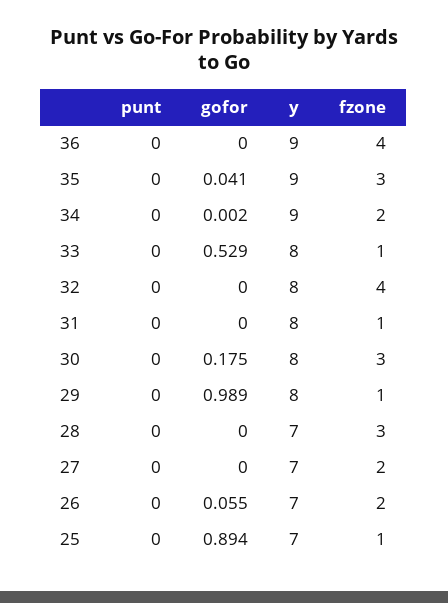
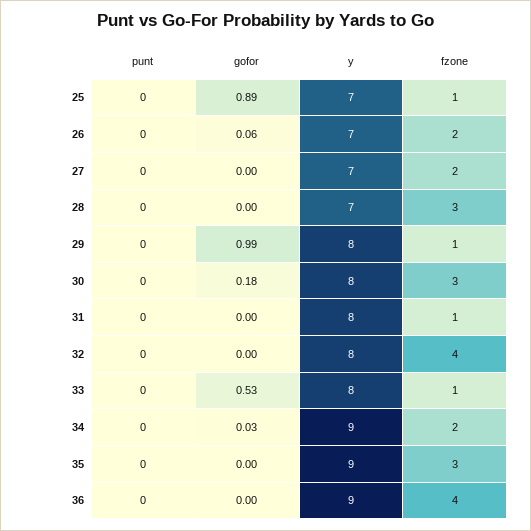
  {
    "punt": {
      "36": 0,
      "35": 0,
      "34": 0,
      "33": 0,
      "32": 0,
      "31": 0,
      "30": 0,
      "29": 0,
      "28": 0,
      "27": 0,
      "26": 0,
      "25": 0
    },
    "gofor": {
      "36": 0,
-     "35": 0.041,
+     "35": 0,
-     "34": 0.002,
+     "34": 0.03,
      "33": 0.529,
      "32": 0,
      "31": 0,
      "30": 0.175,
      "29": 0.989,
      "28": 0,
      "27": 0,
      "26": 0.055,
      "25": 0.894
    },
    "y": {
      "36": 9,
      "35": 9,
      "34": 9,
      "33": 8,
      "32": 8,
      "31": 8,
      "30": 8,
      "29": 8,
      "28": 7,
      "27": 7,
      "26": 7,
      "25": 7
    },
    "fzone": {
      "36": 4,
      "35": 3,
      "34": 2,
      "33": 1,
      "32": 4,
      "31": 1,
      "30": 3,
      "29": 1,
      "28": 3,
      "27": 2,
      "26": 2,
      "25": 1
    }
  }

